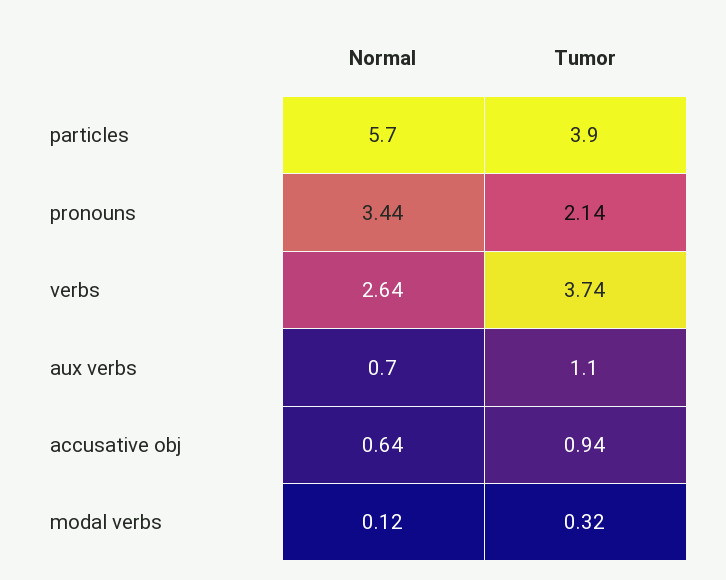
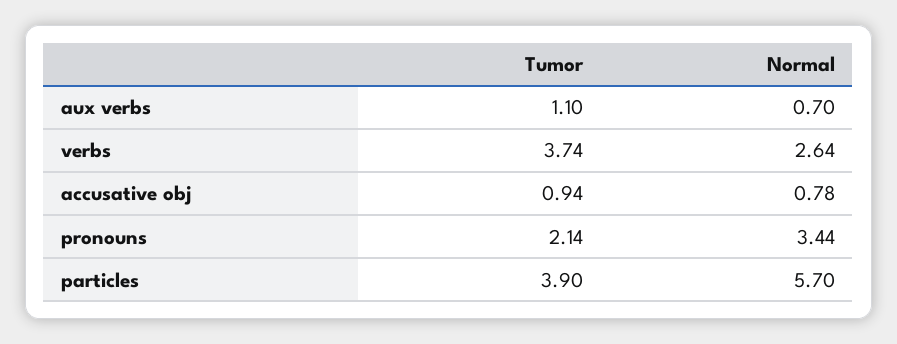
  {
    "Normal": {
      "particles": 5.7,
      "pronouns": 3.44,
      "verbs": 2.64,
      "aux verbs": 0.7,
-     "accusative obj": 0.64,
+     "accusative obj": 0.78
-     "modal verbs": 0.12
    },
    "Tumor": {
      "particles": 3.9,
      "pronouns": 2.14,
      "verbs": 3.74,
      "aux verbs": 1.1,
-     "accusative obj": 0.94,
+     "accusative obj": 0.94
-     "modal verbs": 0.32
    }
  }

